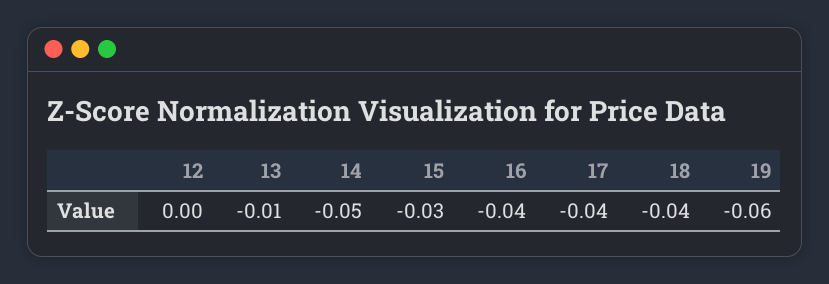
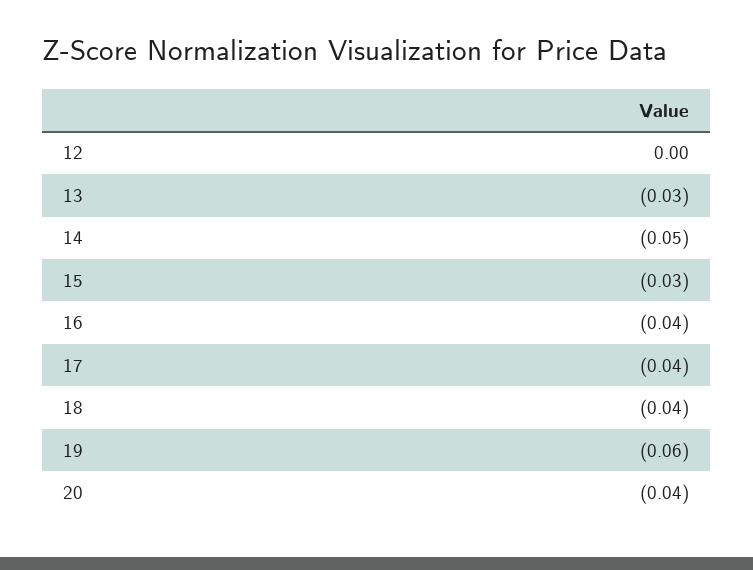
  {
    "12": 0,
-   "13": -0.01,
+   "13": -0.03,
    "14": -0.05,
    "15": -0.03,
    "16": -0.04,
    "17": -0.04,
    "18": -0.04,
-   "19": -0.06
+   "19": -0.06,
+   "20": -0.04
  }

